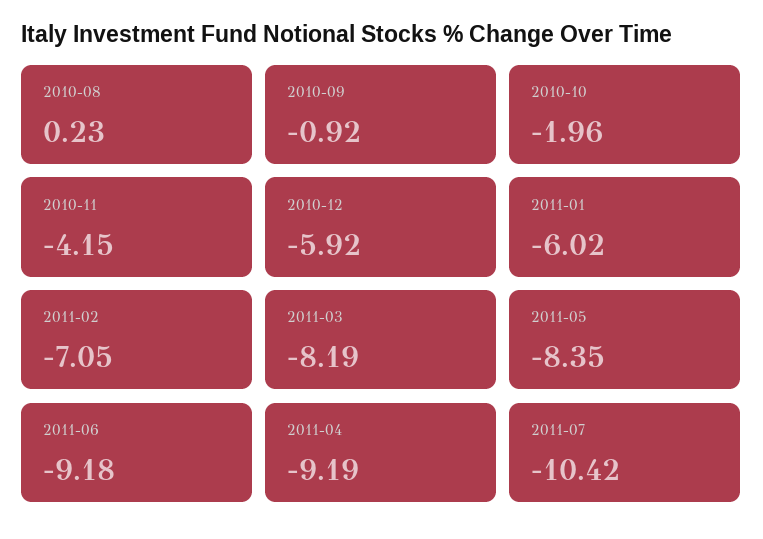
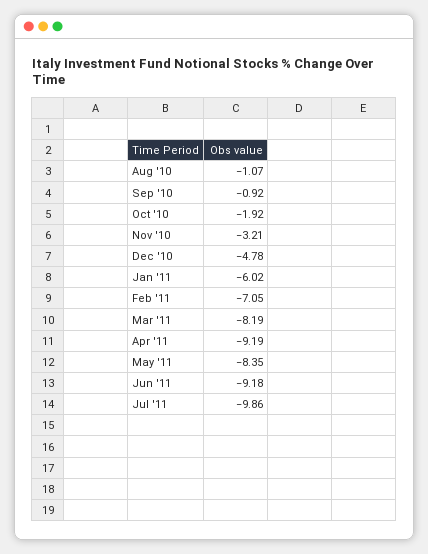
  {
-   "2010-08": 0.23,
+   "2010-08": -1.07,
    "2010-09": -0.92,
-   "2010-10": -1.96,
+   "2010-10": -1.92,
-   "2010-11": -4.15,
+   "2010-11": -3.21,
-   "2010-12": -5.92,
+   "2010-12": -4.78,
    "2011-01": -6.02,
    "2011-02": -7.05,
    "2011-03": -8.19,
    "2011-05": -8.35,
    "2011-06": -9.18,
    "2011-04": -9.19,
-   "2011-07": -10.42
+   "2011-07": -9.86
  }

